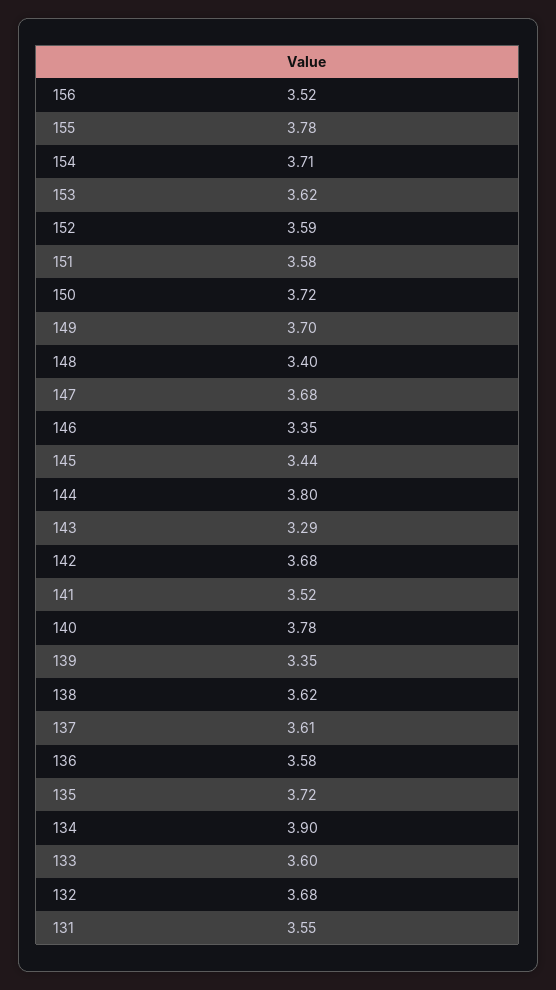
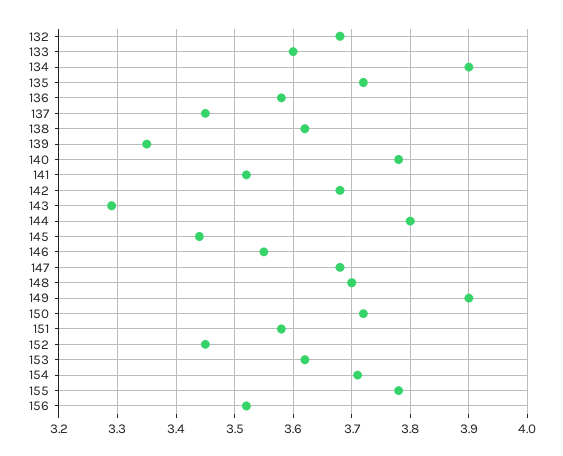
  {
    "156": 3.52,
    "155": 3.78,
    "154": 3.71,
    "153": 3.62,
-   "152": 3.59,
+   "152": 3.45,
    "151": 3.58,
    "150": 3.72,
-   "149": 3.7,
+   "149": 3.9,
-   "148": 3.4,
+   "148": 3.7,
    "147": 3.68,
-   "146": 3.35,
+   "146": 3.55,
    "145": 3.44,
    "144": 3.8,
    "143": 3.29,
    "142": 3.68,
    "141": 3.52,
    "140": 3.78,
    "139": 3.35,
    "138": 3.62,
-   "137": 3.61,
+   "137": 3.45,
    "136": 3.58,
    "135": 3.72,
    "134": 3.9,
    "133": 3.6,
-   "132": 3.68,
+   "132": 3.68
-   "131": 3.55
  }

